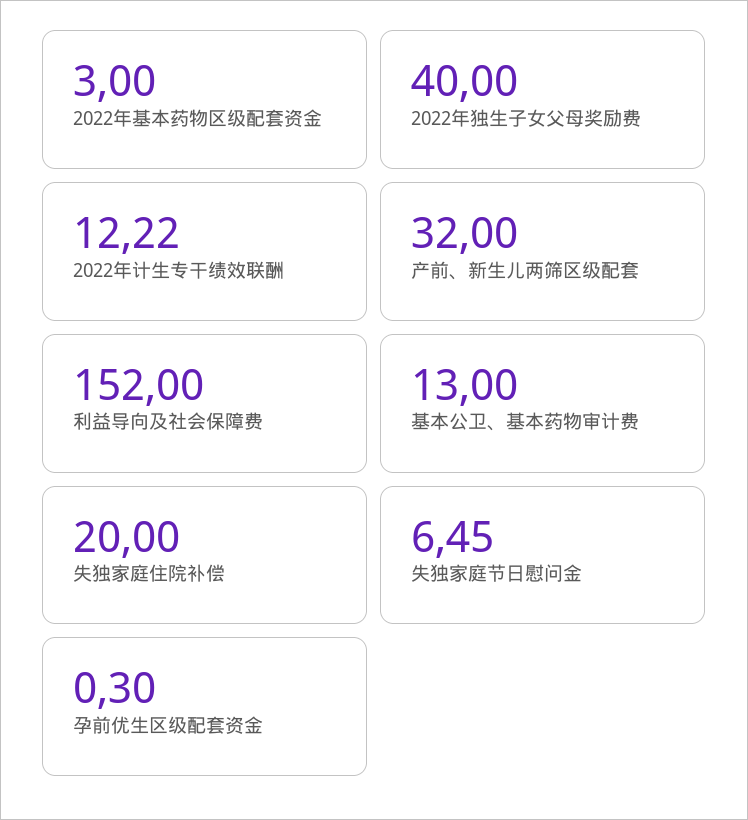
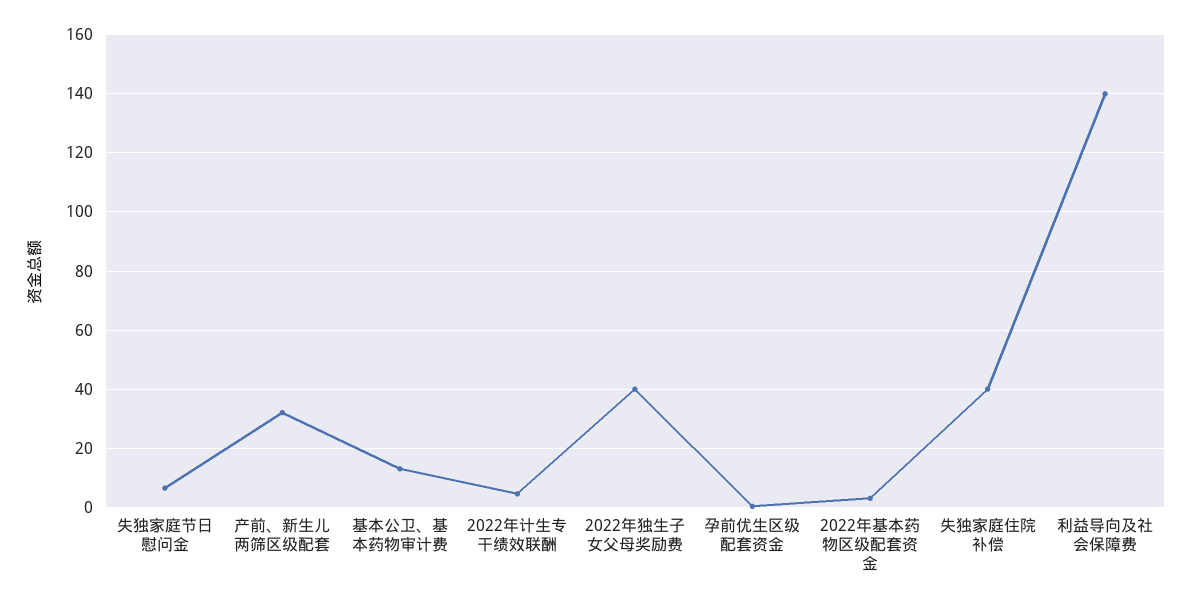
  {
    "2022年基本药物区级配套资金": 3,
    "2022年独生子女父母奖励费": 40,
-   "2022年计生专干绩效联酬": 12.22,
+   "2022年计生专干绩效联酬": 5,
    "产前、新生儿两筛区级配套": 32,
-   "利益导向及社会保障费": 152,
+   "利益导向及社会保障费": 140,
    "基本公卫、基本药物审计费": 13,
-   "失独家庭住院补偿": 20,
+   "失独家庭住院补偿": 40,
    "失独家庭节日慰问金": 6.45,
    "孕前优生区级配套资金": 0.3
  }

